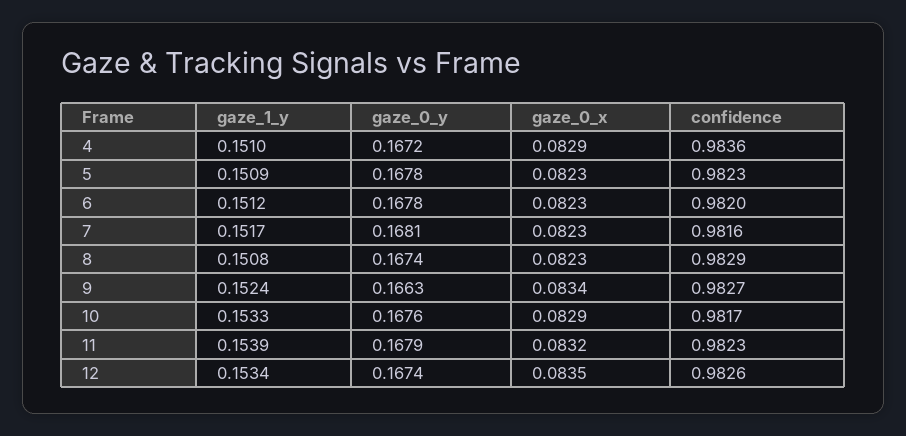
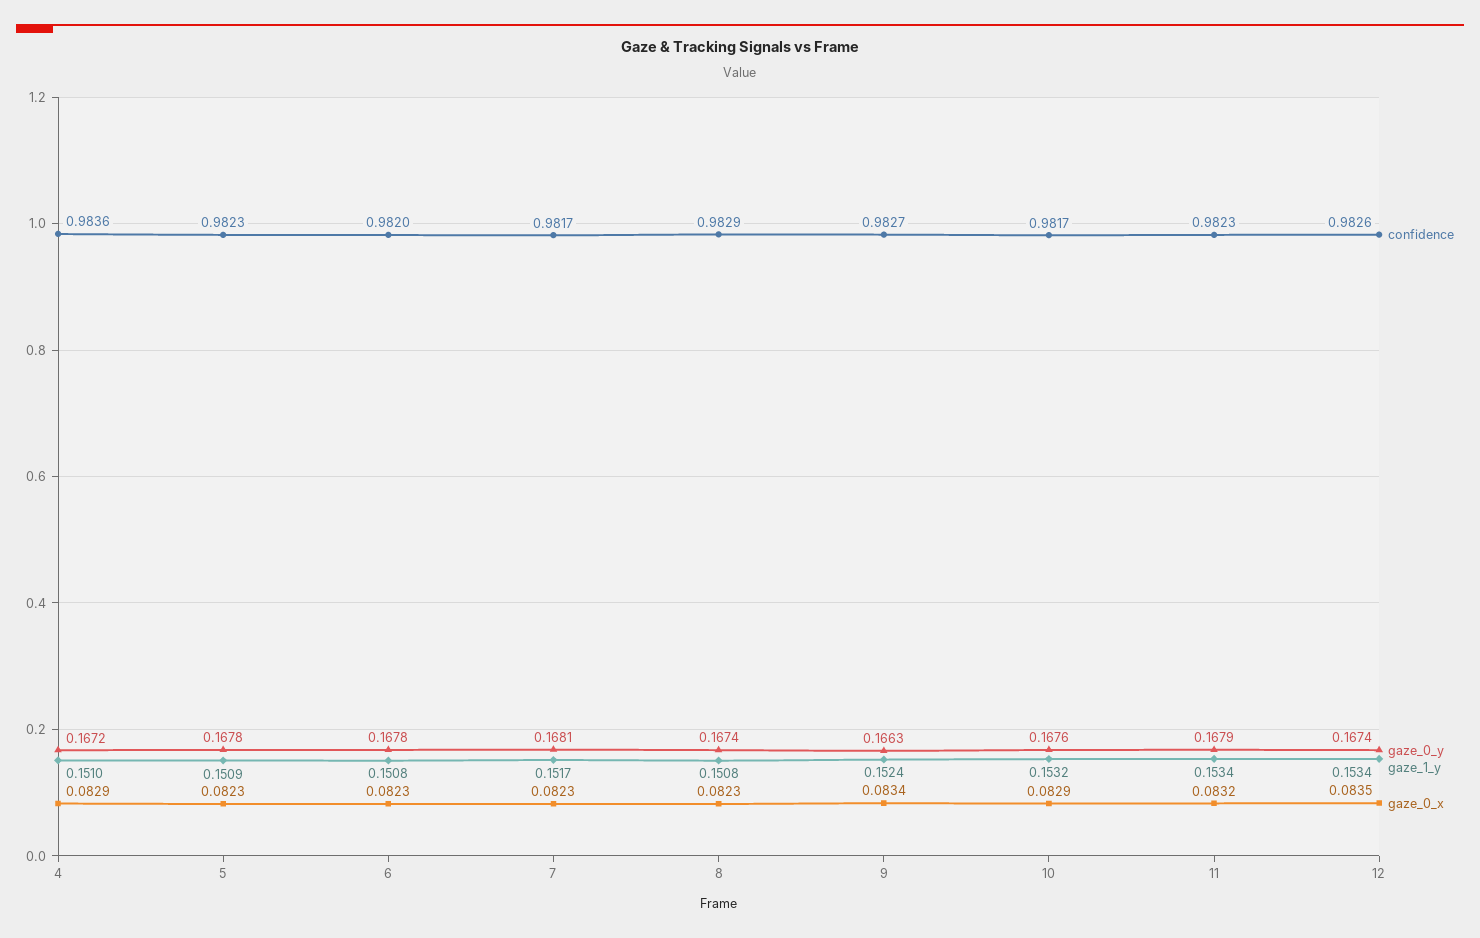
  {
    "gaze_1_y": {
      "4": 0.151,
      "5": 0.1509,
-     "6": 0.1512,
+     "6": 0.1508,
      "7": 0.1517,
      "8": 0.1508,
      "9": 0.1524,
-     "10": 0.1533,
+     "10": 0.1532,
-     "11": 0.1539,
+     "11": 0.1534,
      "12": 0.1534
    },
    "gaze_0_y": {
      "4": 0.1672,
      "5": 0.1678,
      "6": 0.1678,
      "7": 0.1681,
      "8": 0.1674,
      "9": 0.1663,
      "10": 0.1676,
      "11": 0.1679,
      "12": 0.1674
    },
    "gaze_0_x": {
      "4": 0.0829,
      "5": 0.0823,
      "6": 0.0823,
      "7": 0.0823,
      "8": 0.0823,
      "9": 0.0834,
      "10": 0.0829,
      "11": 0.0832,
      "12": 0.0835
    },
    "confidence": {
      "4": 0.9836,
      "5": 0.9823,
      "6": 0.982,
-     "7": 0.9816,
+     "7": 0.9817,
      "8": 0.9829,
      "9": 0.9827,
      "10": 0.9817,
      "11": 0.9823,
      "12": 0.9826
    }
  }

